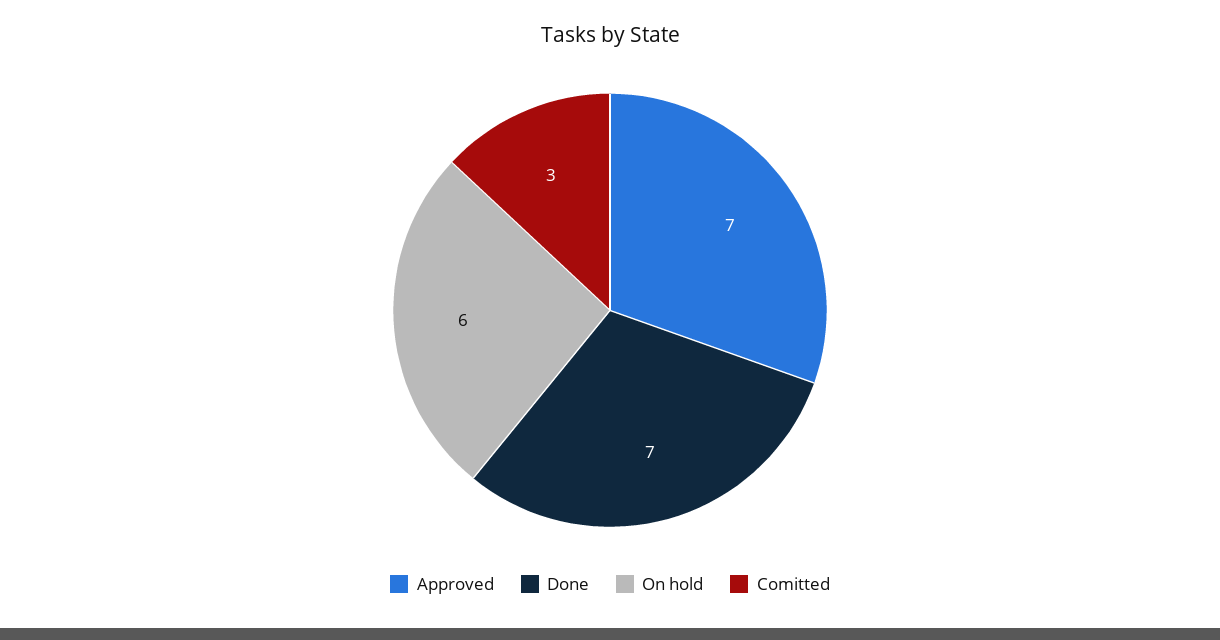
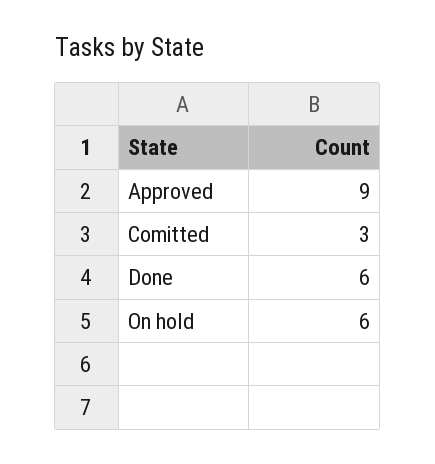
  {
-   "Approved": 7,
+   "Approved": 9,
-   "Done": 7,
+   "Done": 6,
    "On hold": 6,
    "Comitted": 3
  }

